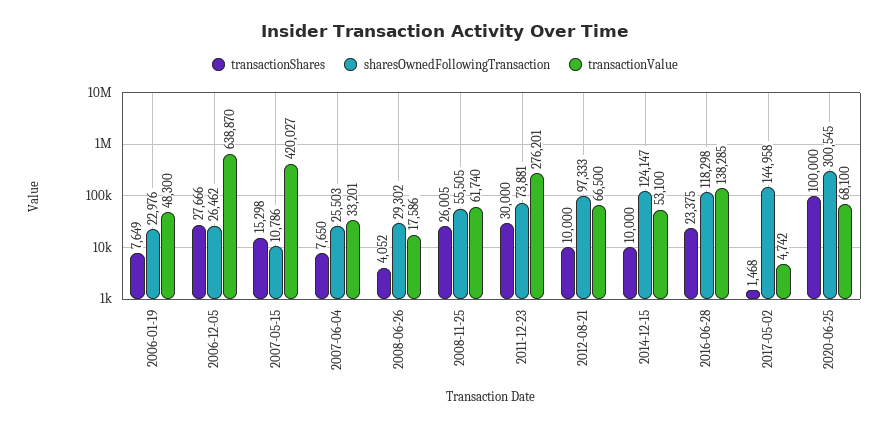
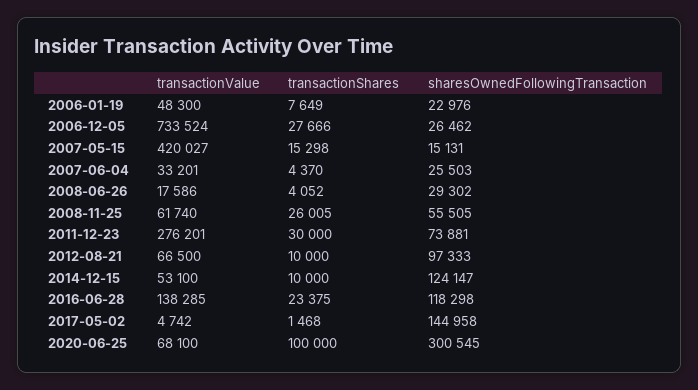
  {
    "transactionShares": {
      "2006-01-19": 7649,
      "2006-12-05": 27666,
      "2007-05-15": 15298,
-     "2007-06-04": 7650,
+     "2007-06-04": 4370,
      "2008-06-26": 4052,
      "2008-11-25": 26005,
      "2011-12-23": 30000,
      "2012-08-21": 10000,
      "2014-12-15": 10000,
      "2016-06-28": 23375,
      "2017-05-02": 1468,
      "2020-06-25": 100000
    },
    "sharesOwnedFollowingTransaction": {
      "2006-01-19": 22976,
      "2006-12-05": 26462,
-     "2007-05-15": 10786,
+     "2007-05-15": 15131,
      "2007-06-04": 25503,
      "2008-06-26": 29302,
      "2008-11-25": 55505,
      "2011-12-23": 73881,
      "2012-08-21": 97333,
      "2014-12-15": 124147,
      "2016-06-28": 118298,
      "2017-05-02": 144958,
      "2020-06-25": 300545
    },
    "transactionValue": {
      "2006-01-19": 48300,
-     "2006-12-05": 638870,
+     "2006-12-05": 733524,
      "2007-05-15": 420027,
      "2007-06-04": 33201,
      "2008-06-26": 17586,
      "2008-11-25": 61740,
      "2011-12-23": 276201,
      "2012-08-21": 66500,
      "2014-12-15": 53100,
      "2016-06-28": 138285,
      "2017-05-02": 4742,
      "2020-06-25": 68100
    }
  }

